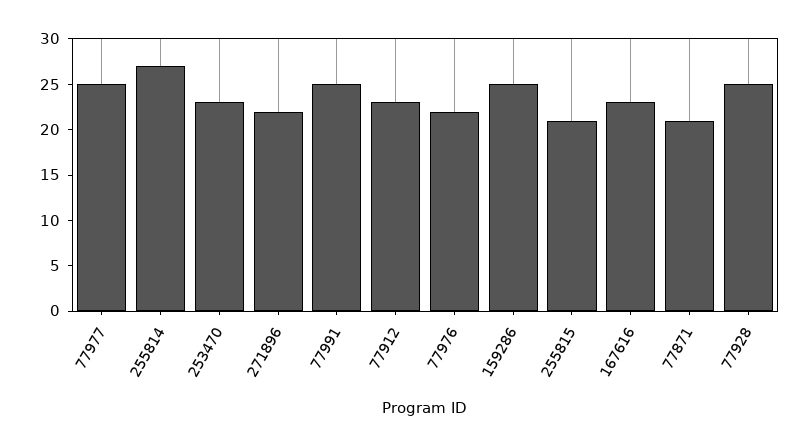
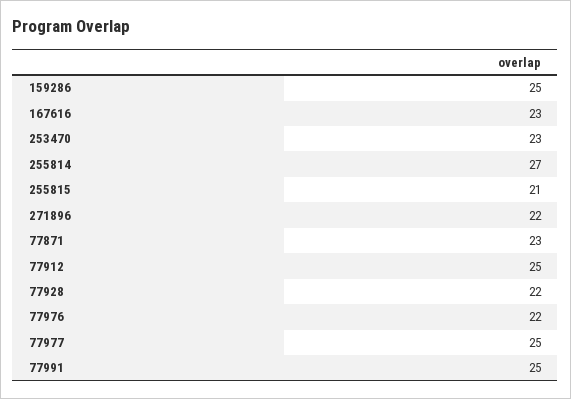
  {
    "77977": 25,
    "255814": 27,
    "253470": 23,
    "271896": 22,
    "77991": 25,
-   "77912": 23,
+   "77912": 25,
    "77976": 22,
    "159286": 25,
    "255815": 21,
    "167616": 23,
-   "77871": 21,
+   "77871": 23,
-   "77928": 25
+   "77928": 22
  }

